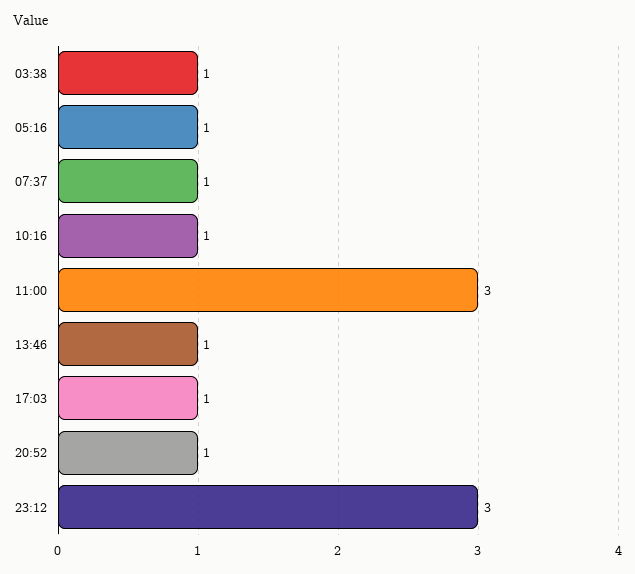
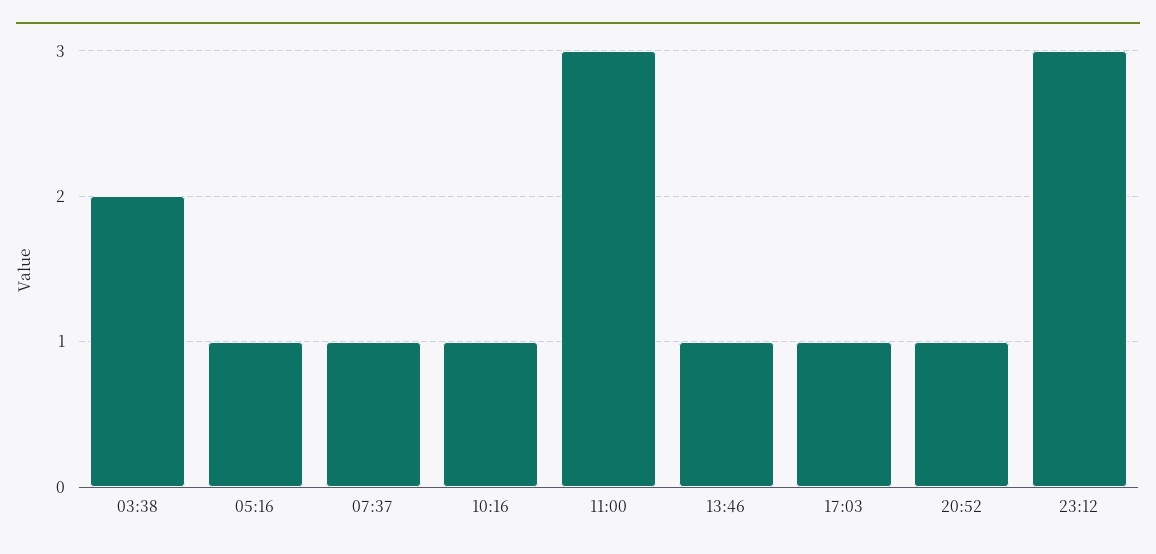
  {
-   "03:38": 1,
+   "03:38": 2,
    "05:16": 1,
    "07:37": 1,
    "10:16": 1,
    "11:00": 3,
    "13:46": 1,
    "17:03": 1,
    "20:52": 1,
    "23:12": 3
  }

